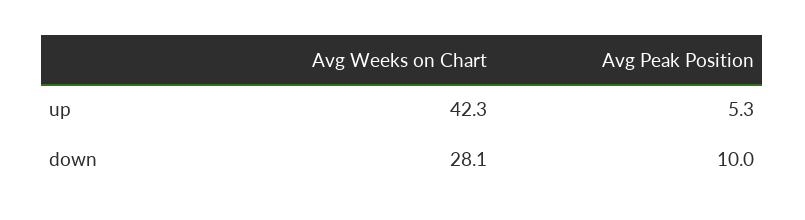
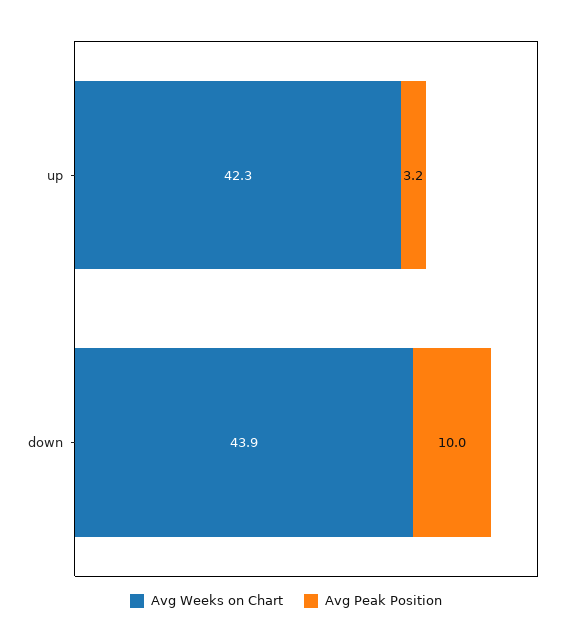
  {
    "Avg Weeks on Chart": {
      "up": 42.3,
-     "down": 28.1
+     "down": 43.9
    },
    "Avg Peak Position": {
-     "up": 5.3,
+     "up": 3.2,
      "down": 10
    }
  }

